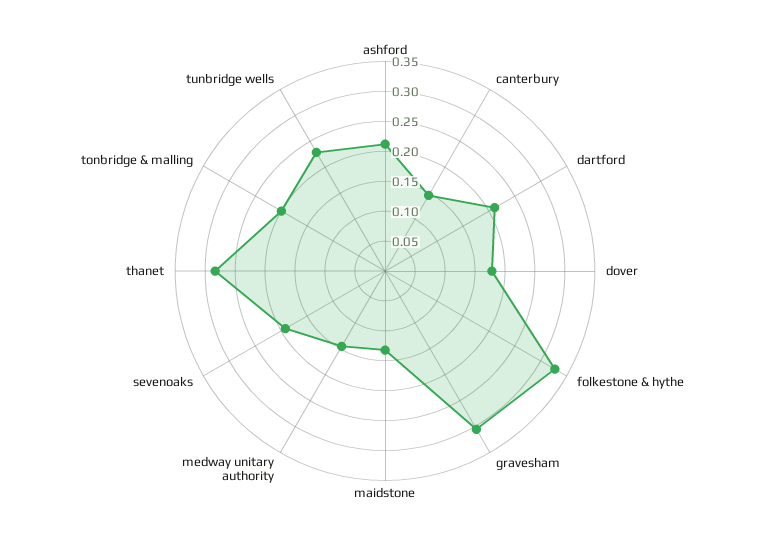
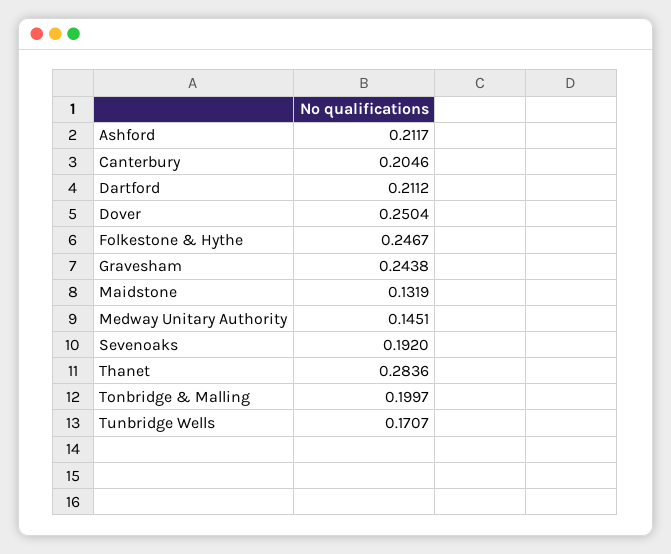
  {
    "ashford": 0.2117,
-   "canterbury": 0.15,
+   "canterbury": 0.2046,
    "dartford": 0.2112,
-   "dover": 0.175,
+   "dover": 0.2504,
-   "folkestone & hythe": 0.325,
+   "folkestone & hythe": 0.2467,
-   "gravesham": 0.3,
+   "gravesham": 0.2438,
    "maidstone": 0.1319,
    "medway unitary authority": 0.1451,
    "sevenoaks": 0.192,
    "thanet": 0.2836,
    "tonbridge & malling": 0.1997,
-   "tunbridge wells": 0.225
+   "tunbridge wells": 0.1707
  }

